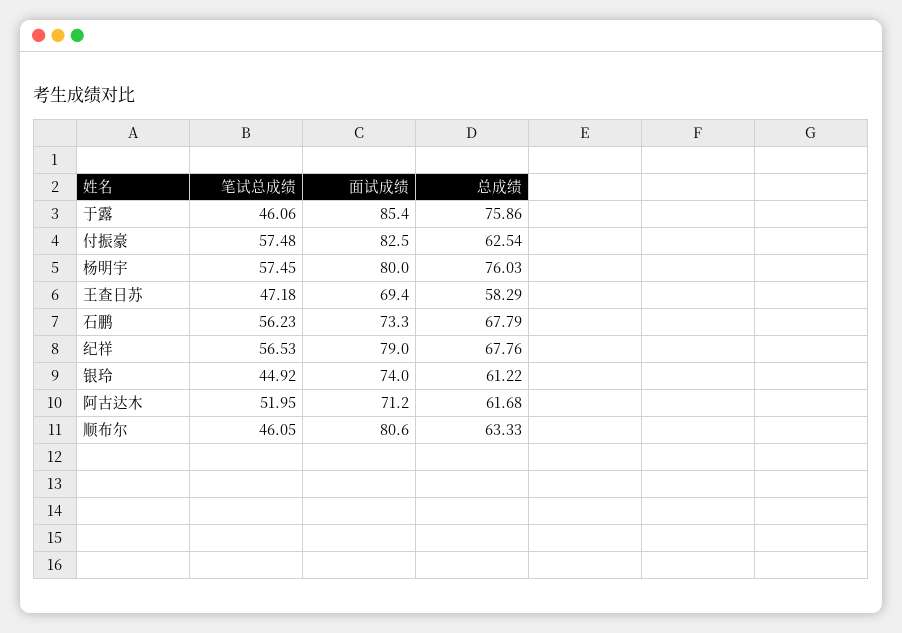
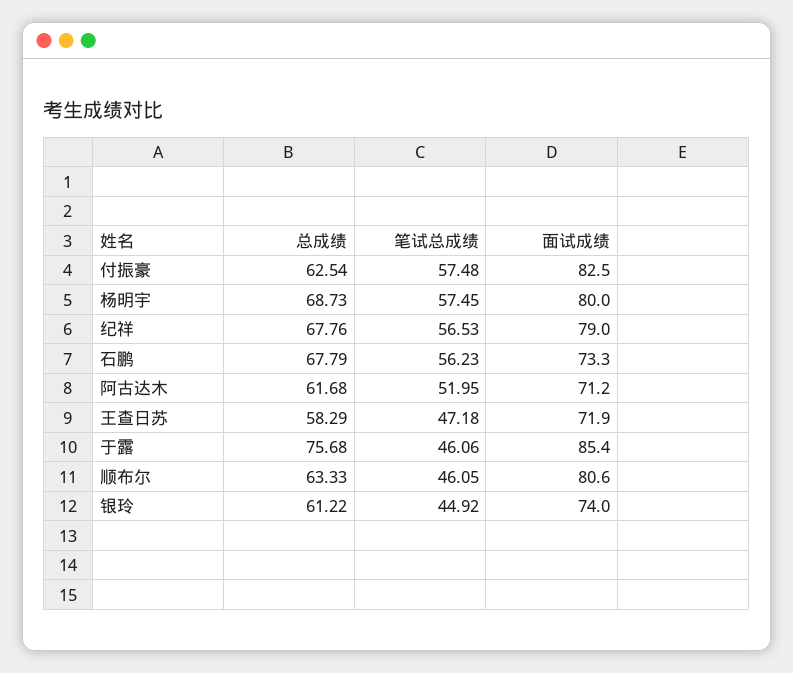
  {
    "笔试总成绩": {
      "于露": 46.06,
      "付振豪": 57.48,
      "杨明宇": 57.45,
      "王查日苏": 47.18,
      "石鹏": 56.23,
      "纪祥": 56.53,
      "银玲": 44.92,
      "阿古达木": 51.95,
      "顺布尔": 46.05
    },
    "面试成绩": {
      "于露": 85.4,
      "付振豪": 82.5,
      "杨明宇": 80,
-     "王查日苏": 69.4,
+     "王查日苏": 71.9,
      "石鹏": 73.3,
      "纪祥": 79,
      "银玲": 74,
      "阿古达木": 71.2,
      "顺布尔": 80.6
    },
    "总成绩": {
-     "于露": 75.86,
+     "于露": 75.68,
      "付振豪": 62.54,
-     "杨明宇": 76.03,
+     "杨明宇": 68.73,
      "王查日苏": 58.29,
      "石鹏": 67.79,
      "纪祥": 67.76,
      "银玲": 61.22,
      "阿古达木": 61.68,
      "顺布尔": 63.33
    }
  }

